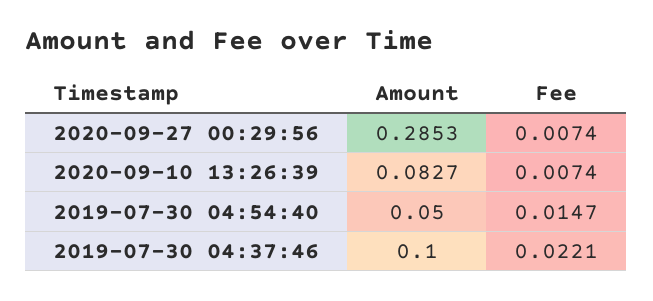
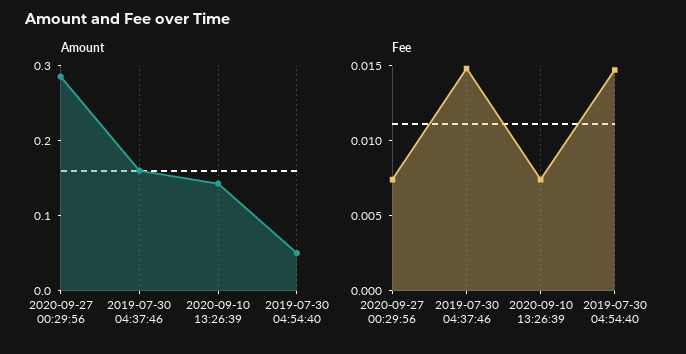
  {
    "Amount": {
      "2020-09-27 00:29:56": 0.2853,
-     "2020-09-10 13:26:39": 0.0827,
+     "2020-09-10 13:26:39": 0.14,
      "2019-07-30 04:54:40": 0.05,
-     "2019-07-30 04:37:46": 0.1
+     "2019-07-30 04:37:46": 0.16
    },
    "Fee": {
      "2020-09-27 00:29:56": 0.0074,
      "2020-09-10 13:26:39": 0.0074,
      "2019-07-30 04:54:40": 0.0147,
-     "2019-07-30 04:37:46": 0.0221
+     "2019-07-30 04:37:46": 0.015
    }
  }

